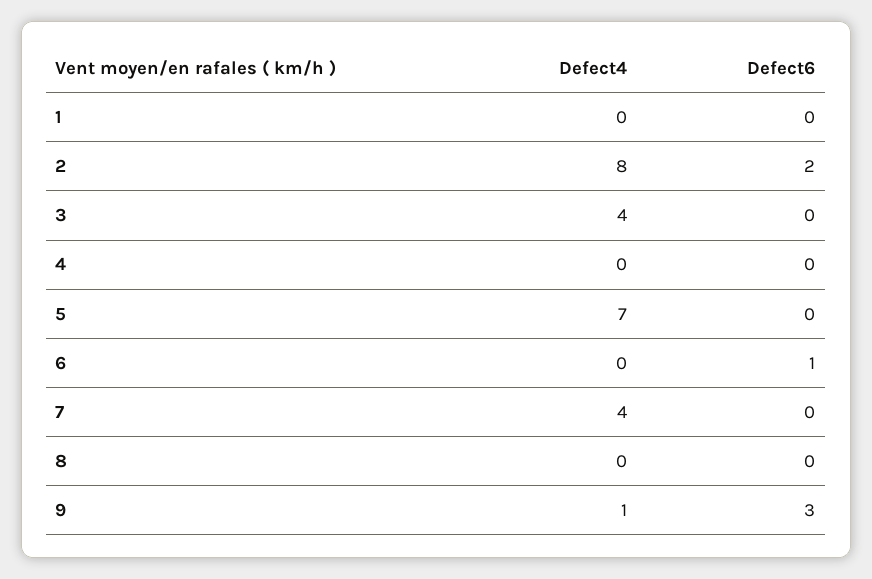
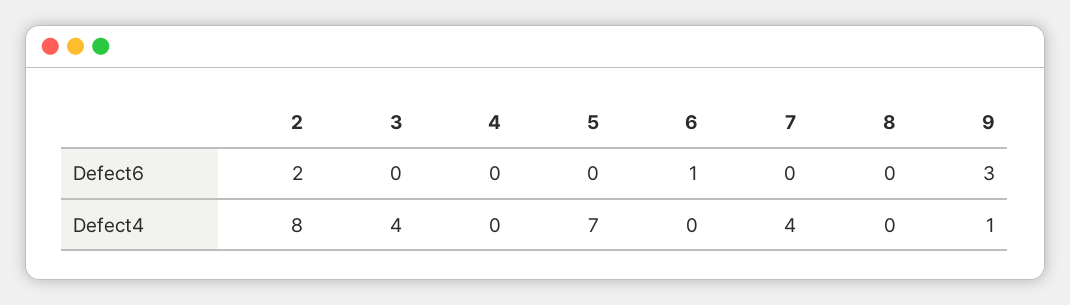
  {
    "Defect4": {
-     "1": 0,
      "2": 8,
      "3": 4,
      "4": 0,
      "5": 7,
      "6": 0,
      "7": 4,
      "8": 0,
      "9": 1
    },
    "Defect6": {
-     "1": 0,
      "2": 2,
      "3": 0,
      "4": 0,
      "5": 0,
      "6": 1,
      "7": 0,
      "8": 0,
      "9": 3
    }
  }

